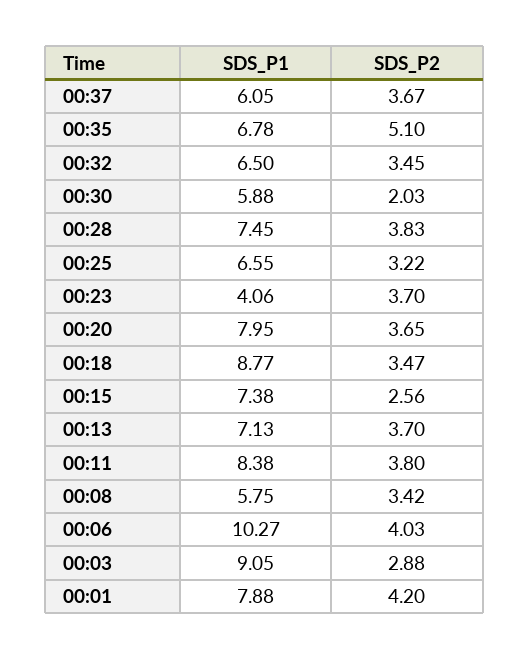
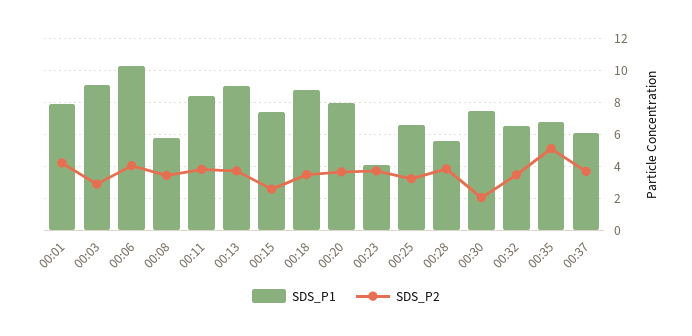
  {
    "SDS_P1": {
      "00:37": 6.05,
      "00:35": 6.78,
      "00:32": 6.5,
-     "00:30": 5.88,
+     "00:30": 7.5,
-     "00:28": 7.45,
+     "00:28": 5.5,
      "00:25": 6.55,
      "00:23": 4.06,
      "00:20": 7.95,
      "00:18": 8.77,
      "00:15": 7.38,
-     "00:13": 7.13,
+     "00:13": 9,
      "00:11": 8.38,
      "00:08": 5.75,
      "00:06": 10.27,
      "00:03": 9.05,
      "00:01": 7.88
    },
    "SDS_P2": {
      "00:37": 3.67,
      "00:35": 5.1,
      "00:32": 3.45,
      "00:30": 2.03,
      "00:28": 3.83,
      "00:25": 3.22,
      "00:23": 3.7,
      "00:20": 3.65,
      "00:18": 3.47,
      "00:15": 2.56,
      "00:13": 3.7,
      "00:11": 3.8,
      "00:08": 3.42,
      "00:06": 4.03,
      "00:03": 2.88,
      "00:01": 4.2
    }
  }

